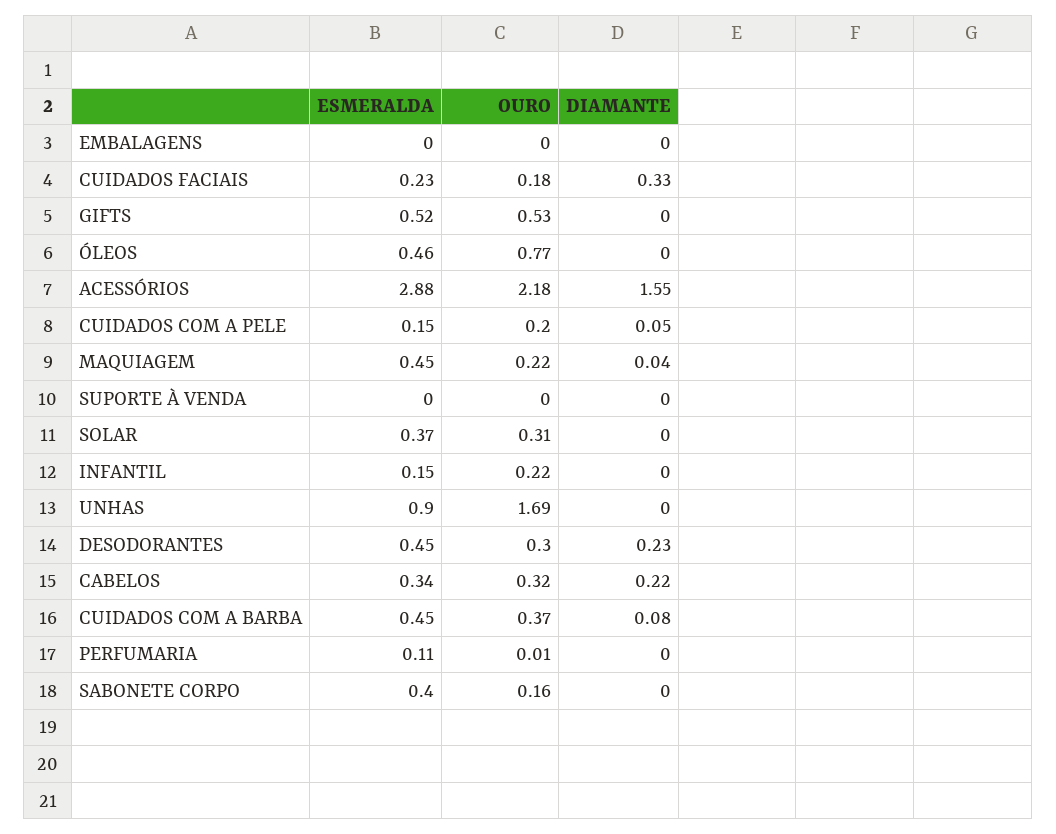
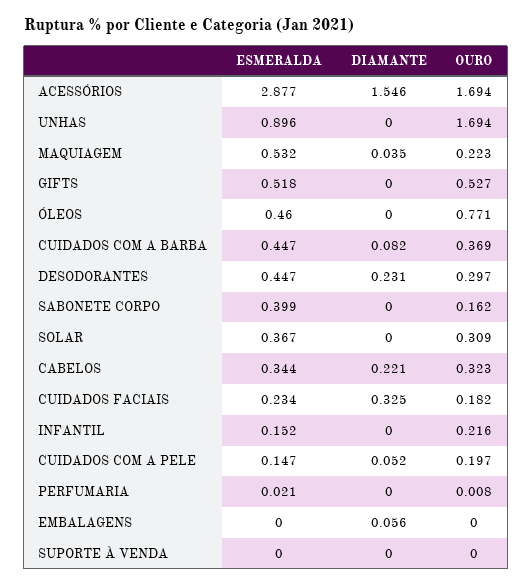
  {
    "ESMERALDA": {
      "EMBALAGENS": 0,
      "CUIDADOS FACIAIS": 0.234,
      "GIFTS": 0.518,
      "ÓLEOS": 0.46,
      "ACESSÓRIOS": 2.877,
      "CUIDADOS COM A PELE": 0.147,
-     "MAQUIAGEM": 0.45,
+     "MAQUIAGEM": 0.532,
      "SUPORTE À VENDA": 0,
      "SOLAR": 0.367,
      "INFANTIL": 0.152,
      "UNHAS": 0.896,
      "DESODORANTES": 0.447,
      "CABELOS": 0.344,
      "CUIDADOS COM A BARBA": 0.447,
-     "PERFUMARIA": 0.11,
+     "PERFUMARIA": 0.021,
      "SABONETE CORPO": 0.399
    },
    "OURO": {
      "EMBALAGENS": 0,
      "CUIDADOS FACIAIS": 0.182,
      "GIFTS": 0.527,
      "ÓLEOS": 0.771,
-     "ACESSÓRIOS": 2.18,
+     "ACESSÓRIOS": 1.694,
      "CUIDADOS COM A PELE": 0.197,
      "MAQUIAGEM": 0.223,
      "SUPORTE À VENDA": 0,
      "SOLAR": 0.309,
      "INFANTIL": 0.216,
      "UNHAS": 1.694,
      "DESODORANTES": 0.297,
      "CABELOS": 0.323,
      "CUIDADOS COM A BARBA": 0.369,
      "PERFUMARIA": 0.008,
      "SABONETE CORPO": 0.162
    },
    "DIAMANTE": {
-     "EMBALAGENS": 0,
+     "EMBALAGENS": 0.056,
      "CUIDADOS FACIAIS": 0.325,
      "GIFTS": 0,
      "ÓLEOS": 0,
      "ACESSÓRIOS": 1.546,
      "CUIDADOS COM A PELE": 0.052,
      "MAQUIAGEM": 0.035,
      "SUPORTE À VENDA": 0,
      "SOLAR": 0,
      "INFANTIL": 0,
      "UNHAS": 0,
      "DESODORANTES": 0.231,
      "CABELOS": 0.221,
      "CUIDADOS COM A BARBA": 0.082,
      "PERFUMARIA": 0,
      "SABONETE CORPO": 0
    }
  }

